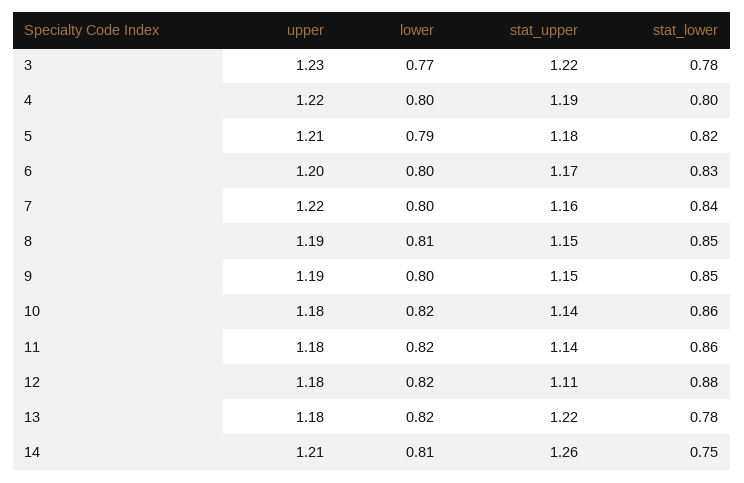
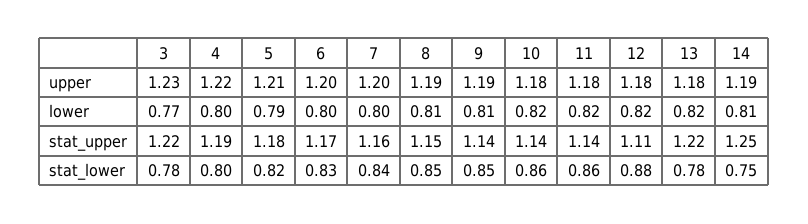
  {
    "upper": {
      "3": 1.23,
      "4": 1.22,
      "5": 1.21,
      "6": 1.2,
-     "7": 1.22,
+     "7": 1.2,
      "8": 1.19,
      "9": 1.19,
      "10": 1.18,
      "11": 1.18,
      "12": 1.18,
      "13": 1.18,
-     "14": 1.21
+     "14": 1.19
    },
    "lower": {
      "3": 0.77,
      "4": 0.8,
      "5": 0.79,
      "6": 0.8,
      "7": 0.8,
      "8": 0.81,
-     "9": 0.8,
+     "9": 0.81,
      "10": 0.82,
      "11": 0.82,
      "12": 0.82,
      "13": 0.82,
      "14": 0.81
    },
    "stat_upper": {
      "3": 1.22,
      "4": 1.19,
      "5": 1.18,
      "6": 1.17,
      "7": 1.16,
      "8": 1.15,
-     "9": 1.15,
+     "9": 1.14,
      "10": 1.14,
      "11": 1.14,
      "12": 1.11,
      "13": 1.22,
-     "14": 1.26
+     "14": 1.25
    },
    "stat_lower": {
      "3": 0.78,
      "4": 0.8,
      "5": 0.82,
      "6": 0.83,
      "7": 0.84,
      "8": 0.85,
      "9": 0.85,
      "10": 0.86,
      "11": 0.86,
      "12": 0.88,
      "13": 0.78,
      "14": 0.75
    }
  }

